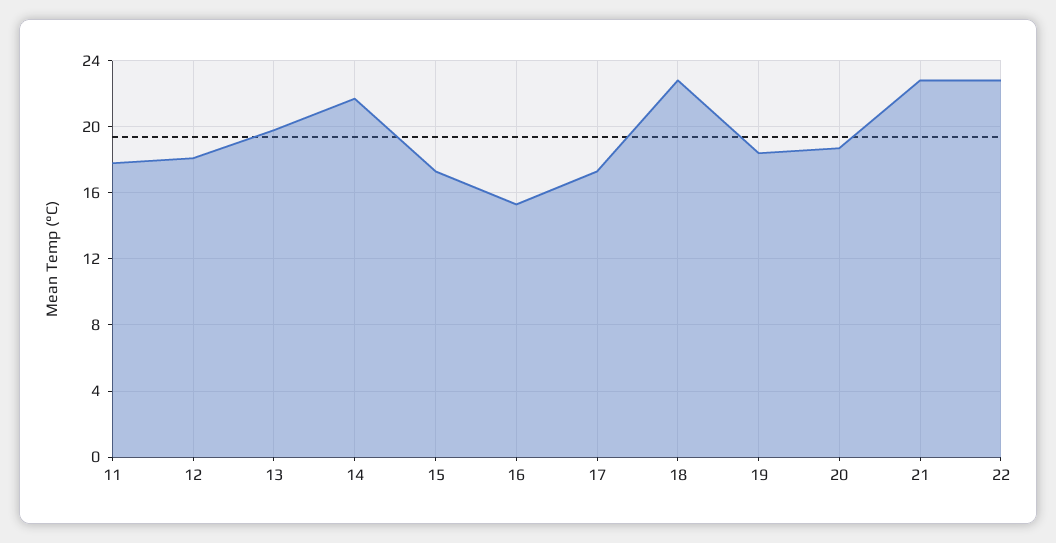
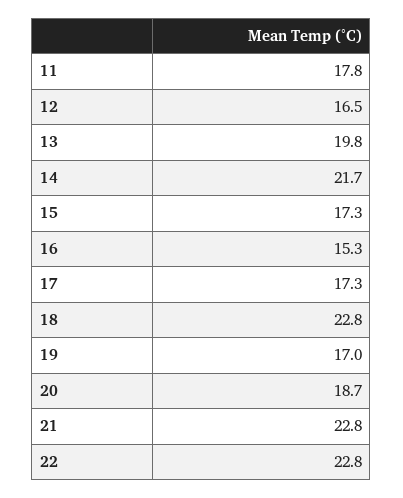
  {
    "11": 17.8,
-   "12": 18,
+   "12": 16.5,
    "13": 19.8,
    "14": 21.7,
    "15": 17.3,
    "16": 15.3,
    "17": 17.3,
    "18": 22.8,
-   "19": 18.5,
+   "19": 17,
    "20": 18.7,
    "21": 22.8,
    "22": 22.8
  }

